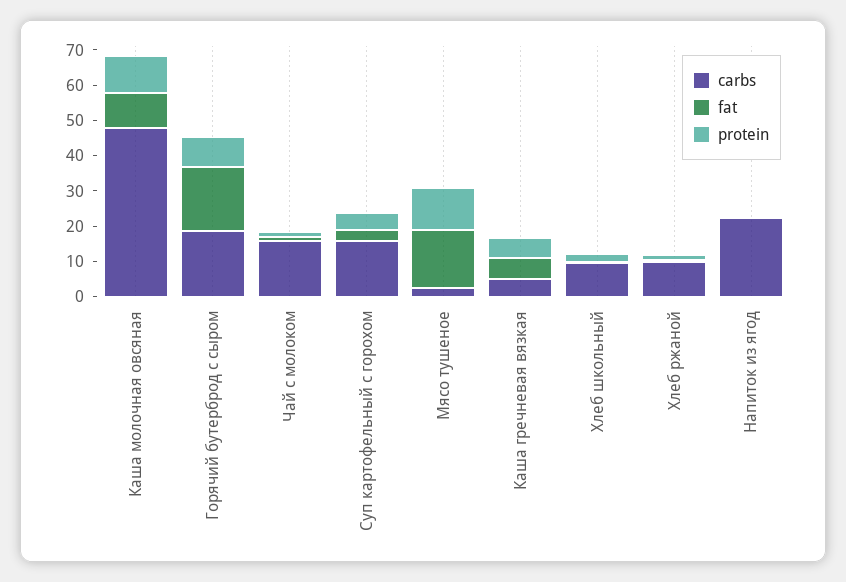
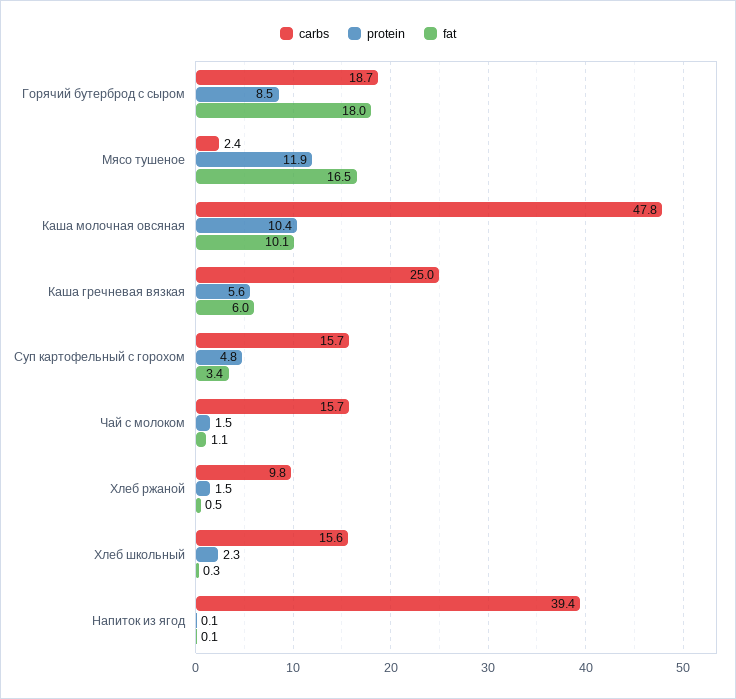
  {
    "carbs": {
      "Каша молочная овсяная": 47.8,
      "Горячий бутерброд с сыром": 18.7,
      "Чай с молоком": 15.7,
      "Суп картофельный с горохом": 15.7,
      "Мясо тушеное": 2.4,
-     "Каша гречневая вязкая": 5,
+     "Каша гречневая вязкая": 25,
-     "Хлеб школьный": 10,
+     "Хлеб школьный": 15.6,
      "Хлеб ржаной": 9.8,
-     "Напиток из ягод": 22.5
+     "Напиток из ягод": 39.4
    },
    "fat": {
      "Каша молочная овсяная": 10.1,
      "Горячий бутерброд с сыром": 18,
      "Чай с молоком": 1.1,
      "Суп картофельный с горохом": 3.4,
      "Мясо тушеное": 16.5,
      "Каша гречневая вязкая": 6,
      "Хлеб школьный": 0.3,
      "Хлеб ржаной": 0.5,
      "Напиток из ягод": 0.1
    },
    "protein": {
      "Каша молочная овсяная": 10.4,
      "Горячий бутерброд с сыром": 8.5,
      "Чай с молоком": 1.5,
      "Суп картофельный с горохом": 4.8,
      "Мясо тушеное": 11.9,
      "Каша гречневая вязкая": 5.6,
      "Хлеб школьный": 2.3,
      "Хлеб ржаной": 1.5,
      "Напиток из ягод": 0.1
    }
  }

